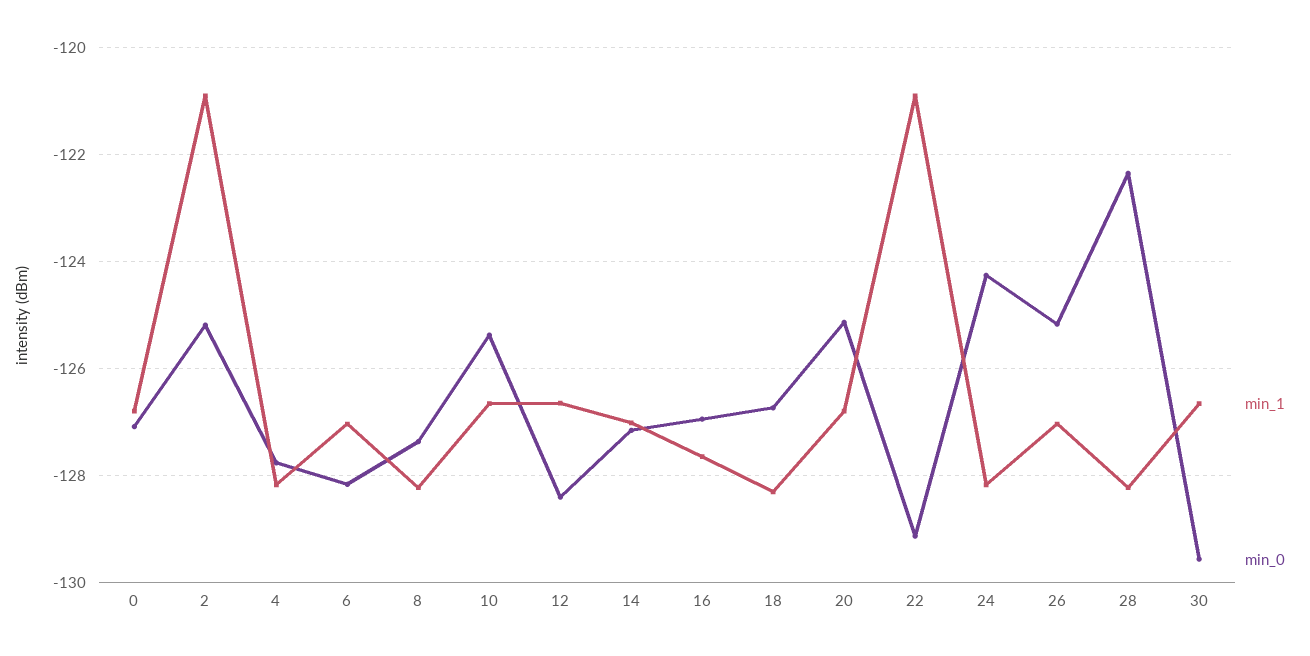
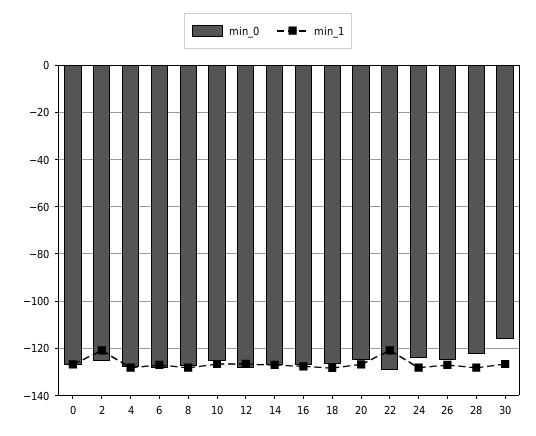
  {
    "min_1": {
      "0": -126.8,
      "2": -121,
      "4": -128.2,
      "6": -127,
      "8": -128.2,
      "10": -126.6,
      "12": -126.6,
      "14": -127,
      "16": -127.6,
      "18": -128.4,
      "20": -126.8,
      "22": -121,
      "24": -128.2,
      "26": -127,
      "28": -128.2,
      "30": -126.6
    },
    "min_0": {
      "0": -127,
      "2": -125.2,
      "4": -127.8,
      "6": -128.2,
      "8": -127.4,
      "10": -125.4,
      "12": -128.4,
      "14": -127.2,
      "16": -127,
      "18": -126.8,
      "20": -125.2,
      "22": -129.2,
      "24": -124.2,
      "26": -125.2,
      "28": -122.4,
-     "30": -129.6
+     "30": -115
    }
  }

